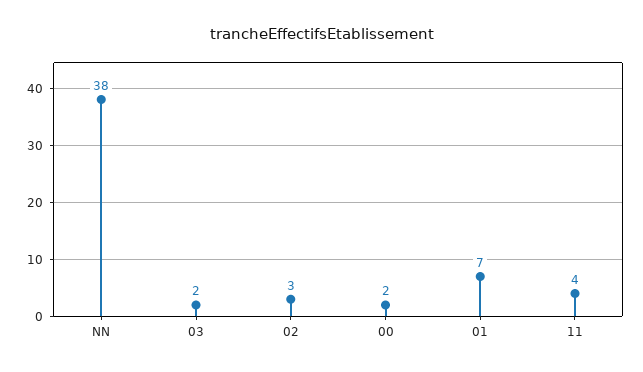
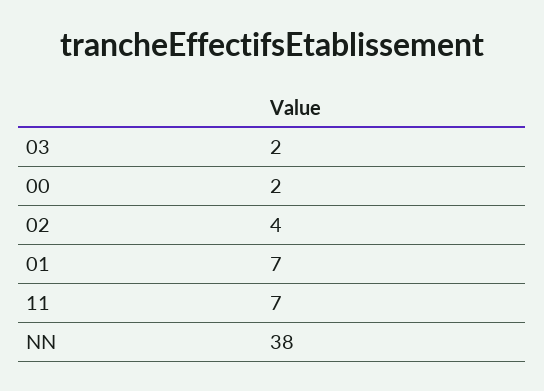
  {
    "NN": 38,
    "03": 2,
-   "02": 3,
+   "02": 4,
    "00": 2,
    "01": 7,
-   "11": 4
+   "11": 7
  }

